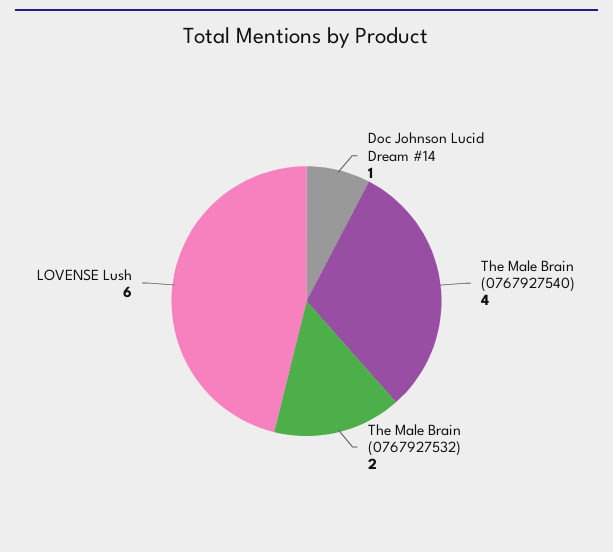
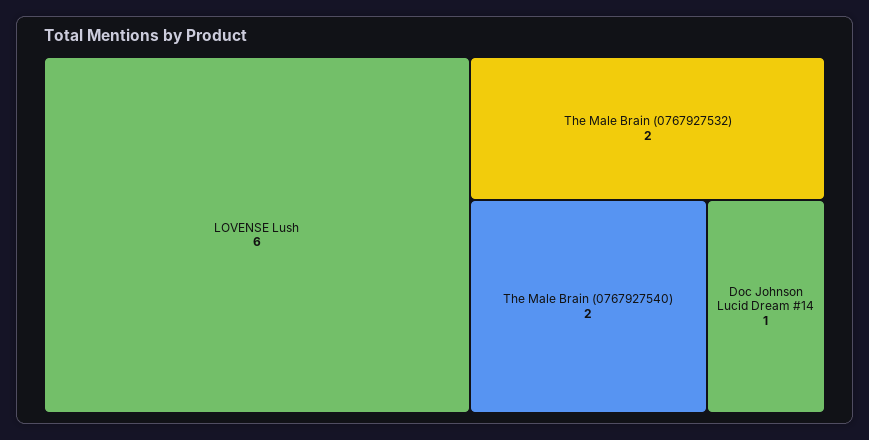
  {
    "Doc Johnson Lucid Dream #14": 1,
-   "The Male Brain (0767927540)": 4,
+   "The Male Brain (0767927540)": 2,
    "The Male Brain (0767927532)": 2,
    "LOVENSE Lush": 6
  }

